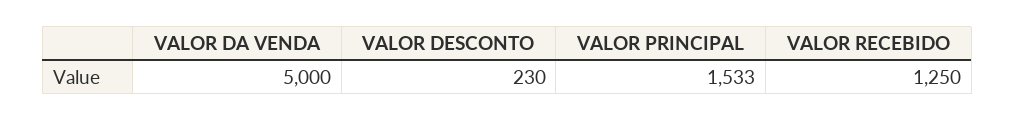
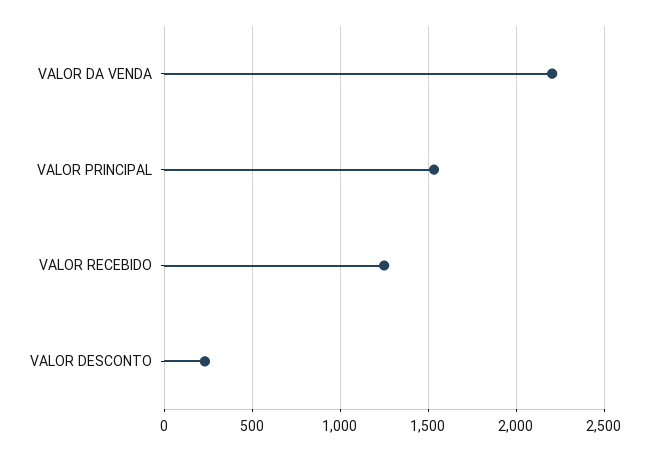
  {
-   "VALOR DA VENDA": 5000,
+   "VALOR DA VENDA": 2200,
    "VALOR DESCONTO": 230,
    "VALOR PRINCIPAL": 1533,
    "VALOR RECEBIDO": 1250
  }

